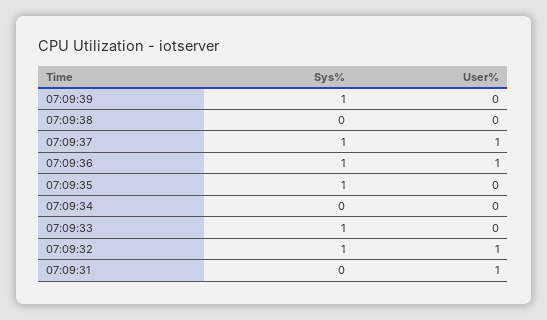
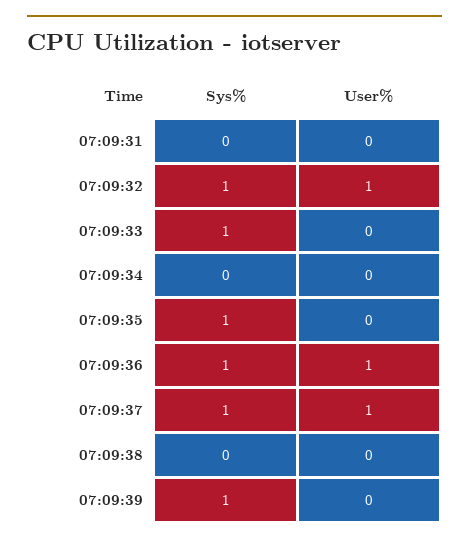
  {
    "Sys%": {
      "07:09:39": 1,
      "07:09:38": 0,
      "07:09:37": 1,
      "07:09:36": 1,
      "07:09:35": 1,
      "07:09:34": 0,
      "07:09:33": 1,
      "07:09:32": 1,
      "07:09:31": 0
    },
    "User%": {
      "07:09:39": 0,
      "07:09:38": 0,
      "07:09:37": 1,
      "07:09:36": 1,
      "07:09:35": 0,
      "07:09:34": 0,
      "07:09:33": 0,
      "07:09:32": 1,
-     "07:09:31": 1
+     "07:09:31": 0
    }
  }

